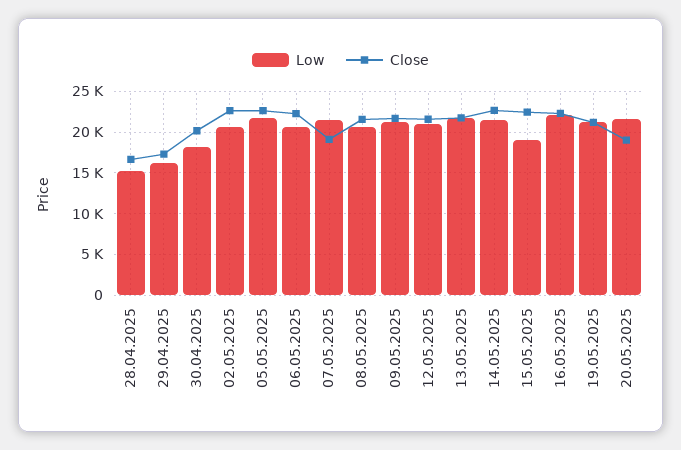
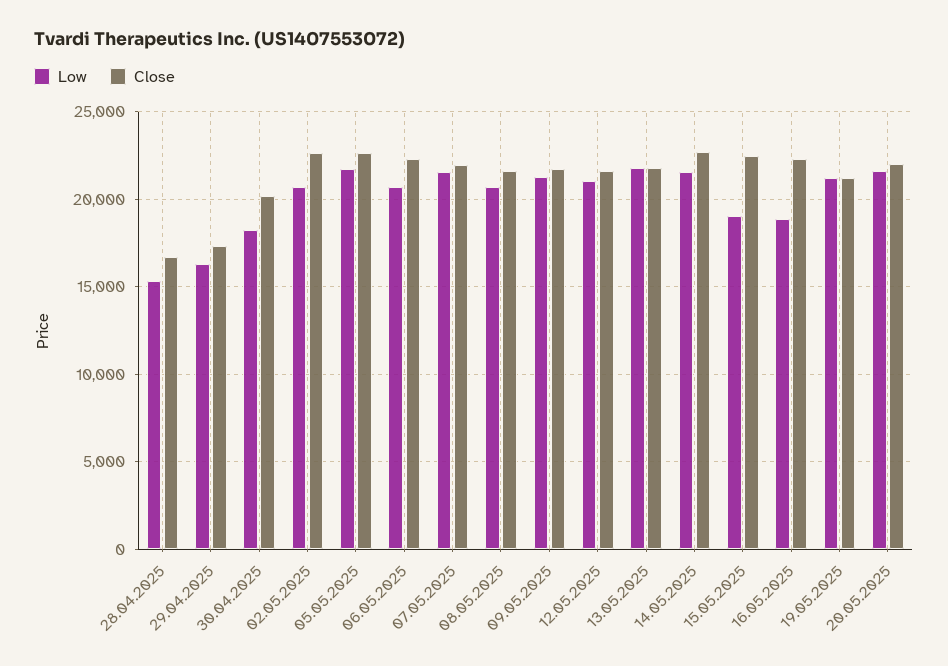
  {
    "Low": {
      "28.04.2025": 15500,
      "29.04.2025": 16500,
      "30.04.2025": 18000,
      "02.05.2025": 20500,
      "05.05.2025": 21500,
      "06.05.2025": 20500,
      "07.05.2025": 21500,
      "08.05.2025": 20500,
      "09.05.2025": 21500,
      "12.05.2025": 21000,
      "13.05.2025": 22000,
      "14.05.2025": 21500,
      "15.05.2025": 19000,
-     "16.05.2025": 22000,
+     "16.05.2025": 19000,
      "19.05.2025": 21000,
      "20.05.2025": 21500
    },
    "Close": {
      "28.04.2025": 16500,
      "29.04.2025": 17500,
      "30.04.2025": 20000,
      "02.05.2025": 22500,
      "05.05.2025": 22500,
      "06.05.2025": 22500,
-     "07.05.2025": 19000,
+     "07.05.2025": 22000,
      "08.05.2025": 21500,
      "09.05.2025": 21500,
      "12.05.2025": 21500,
      "13.05.2025": 22000,
      "14.05.2025": 22500,
      "15.05.2025": 22500,
      "16.05.2025": 22500,
      "19.05.2025": 21000,
-     "20.05.2025": 19000
+     "20.05.2025": 22000
    }
  }

